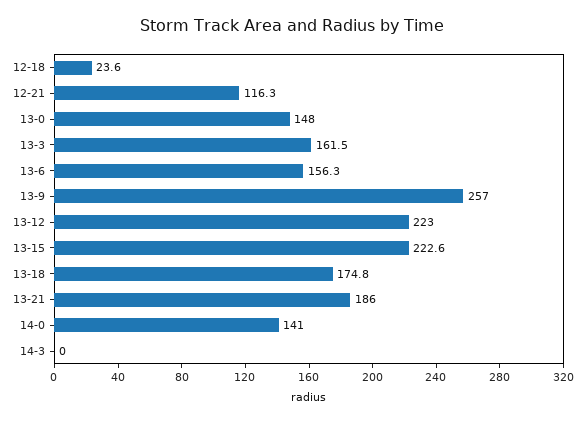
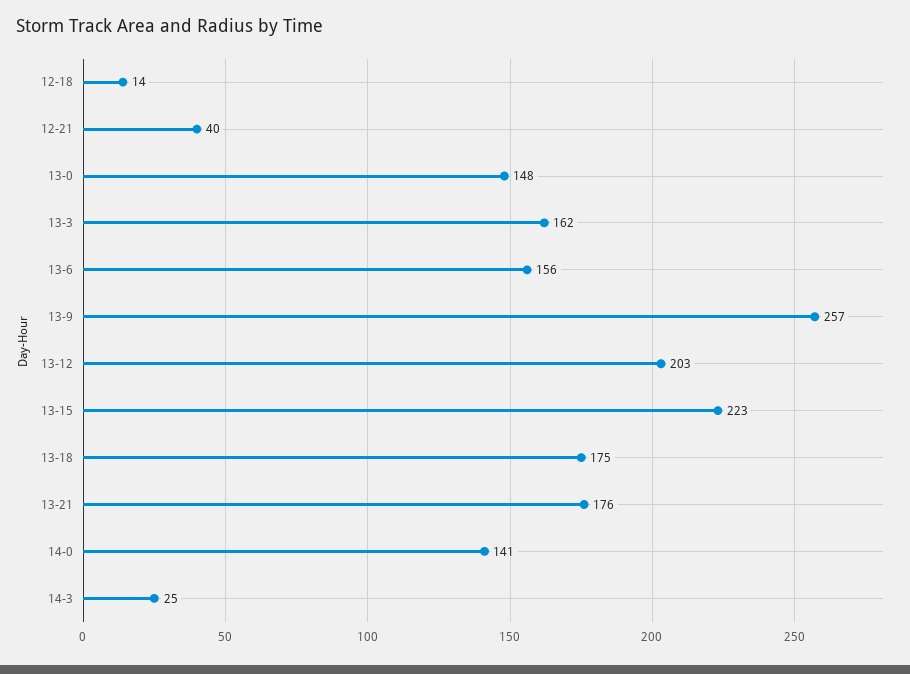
  {
-   "12-18": 23.6,
+   "12-18": 14,
-   "12-21": 116.3,
+   "12-21": 40,
    "13-0": 148,
    "13-3": 161.5,
    "13-6": 156.3,
    "13-9": 257,
-   "13-12": 223,
+   "13-12": 203,
    "13-15": 222.6,
    "13-18": 174.8,
-   "13-21": 186,
+   "13-21": 176,
    "14-0": 141,
-   "14-3": 0
+   "14-3": 25
  }

